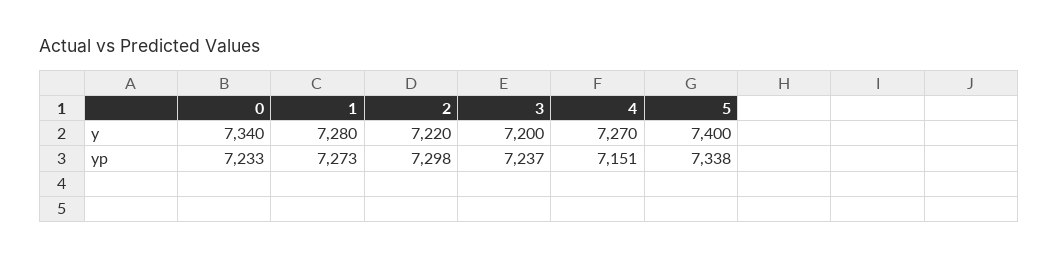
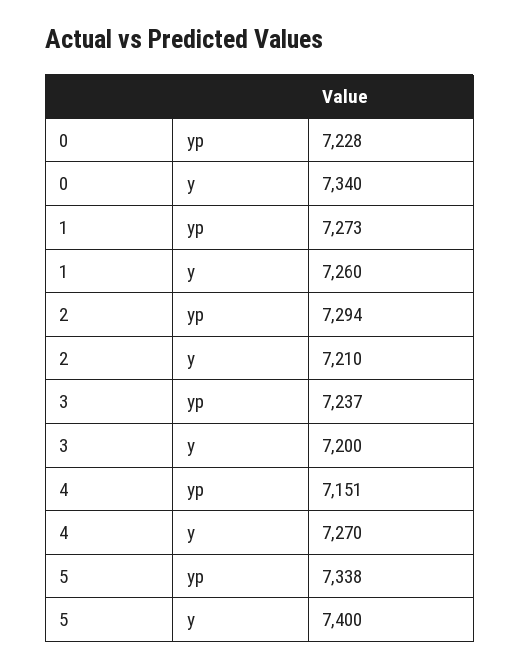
  {
    "0": {
      "y": 7340,
-     "yp": 7233
+     "yp": 7228
    },
    "1": {
-     "y": 7280,
+     "y": 7260,
      "yp": 7273
    },
    "2": {
-     "y": 7220,
+     "y": 7210,
-     "yp": 7298
+     "yp": 7294
    },
    "3": {
      "y": 7200,
      "yp": 7237
    },
    "4": {
      "y": 7270,
      "yp": 7151
    },
    "5": {
      "y": 7400,
      "yp": 7338
    }
  }

